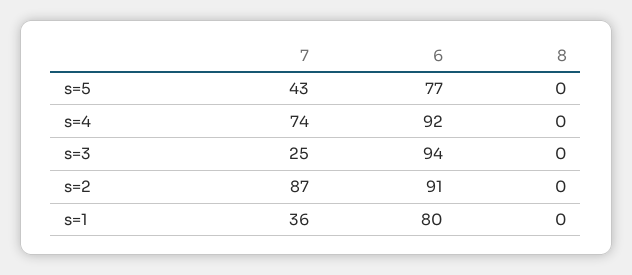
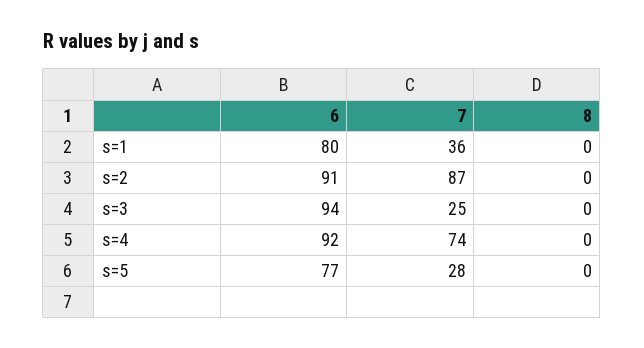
  {
    "7": {
-     "s=5": 43,
+     "s=5": 28,
      "s=4": 74,
      "s=3": 25,
      "s=2": 87,
      "s=1": 36
    },
    "6": {
      "s=5": 77,
      "s=4": 92,
      "s=3": 94,
      "s=2": 91,
      "s=1": 80
    },
    "8": {
      "s=5": 0,
      "s=4": 0,
      "s=3": 0,
      "s=2": 0,
      "s=1": 0
    }
  }

